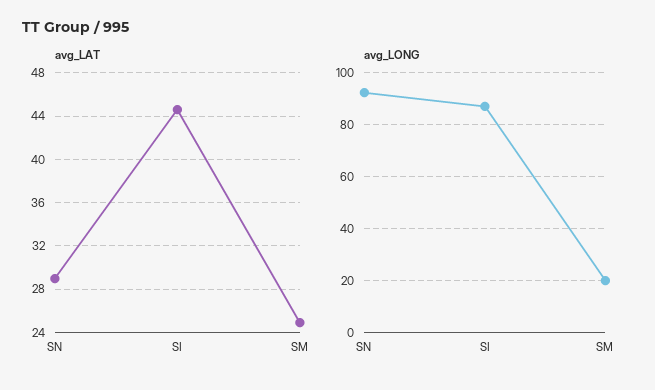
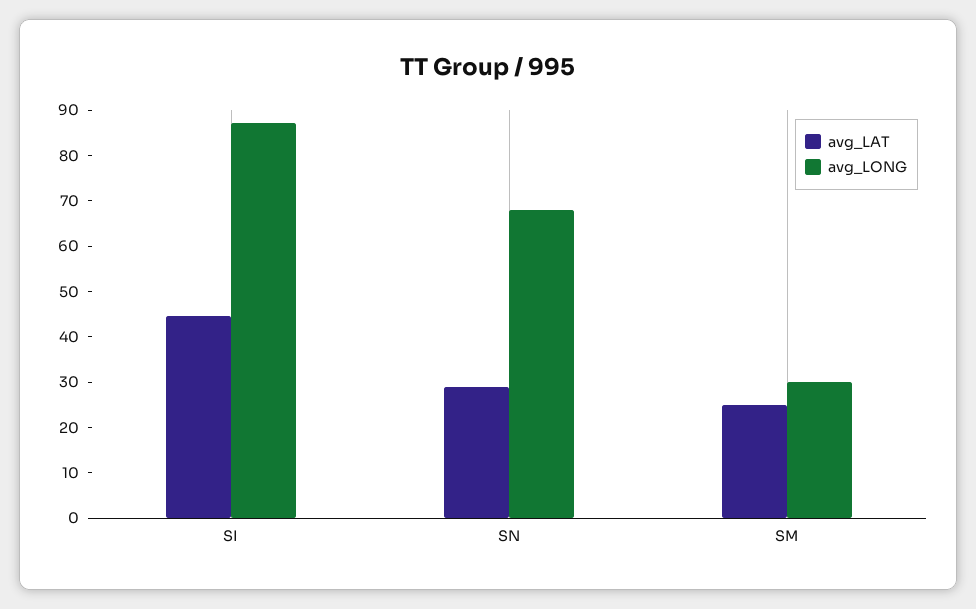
  {
    "avg_LAT": {
      "SN": 29,
      "SI": 45,
      "SM": 25
    },
    "avg_LONG": {
-     "SN": 92.5,
+     "SN": 68,
      "SI": 88,
-     "SM": 20
+     "SM": 30
    }
  }

